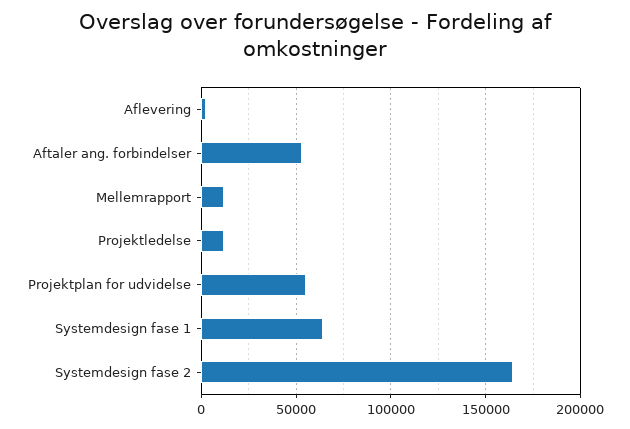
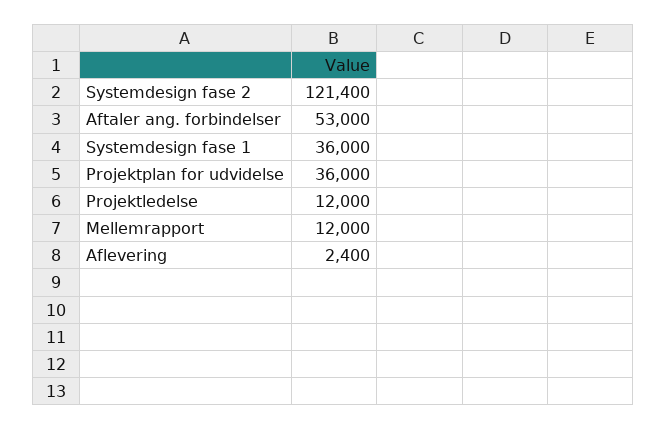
  {
    "Aflevering": 2400,
    "Aftaler ang. forbindelser": 53000,
    "Mellemrapport": 12000,
    "Projektledelse": 12000,
-   "Projektplan for udvidelse": 55000,
+   "Projektplan for udvidelse": 36000,
-   "Systemdesign fase 1": 65000,
+   "Systemdesign fase 1": 36000,
-   "Systemdesign fase 2": 165000
+   "Systemdesign fase 2": 121400
  }

